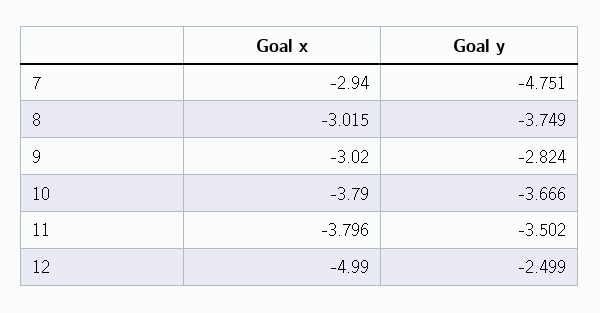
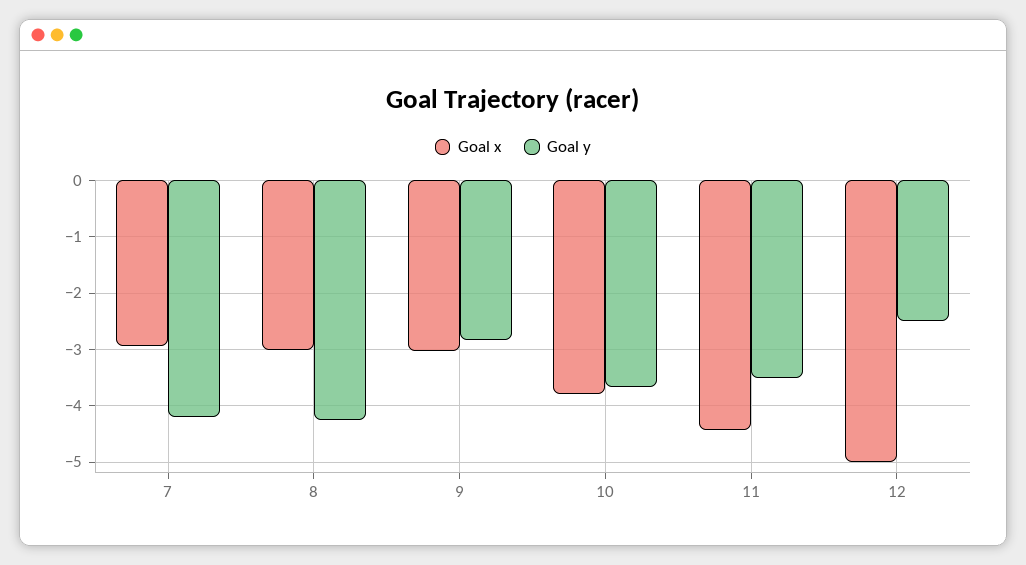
  {
    "Goal x": {
      "7": -2.94,
      "8": -3.015,
      "9": -3.02,
      "10": -3.79,
-     "11": -3.796,
+     "11": -4.4,
      "12": -4.99
    },
    "Goal y": {
-     "7": -4.751,
+     "7": -4.2,
-     "8": -3.749,
+     "8": -4.2,
      "9": -2.824,
      "10": -3.666,
      "11": -3.502,
      "12": -2.499
    }
  }

